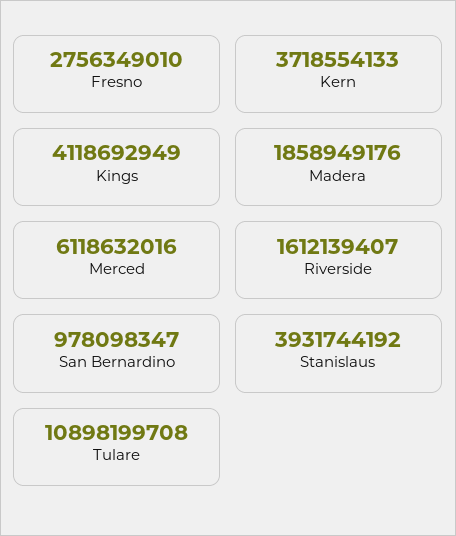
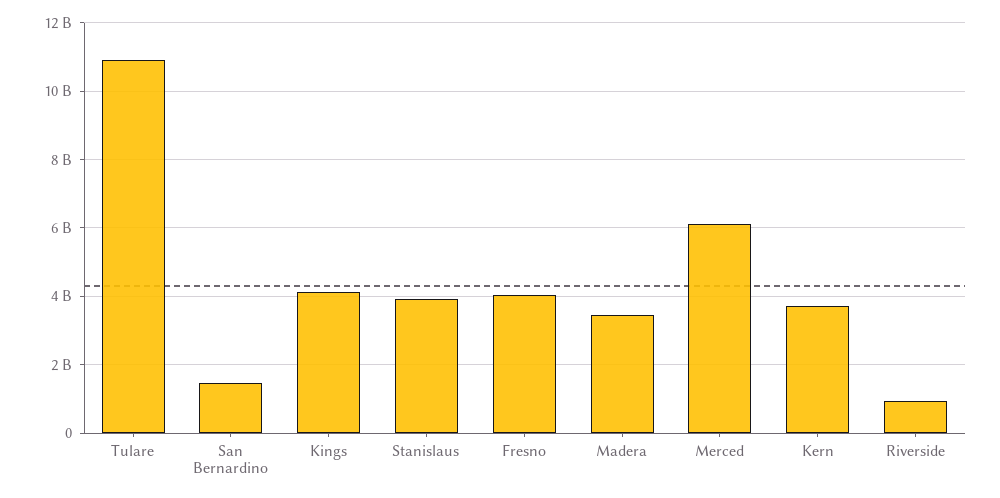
  {
-   "Fresno": 2756349010,
+   "Fresno": 4000000000,
    "Kern": 3718554133,
    "Kings": 4118692949,
-   "Madera": 1858949176,
+   "Madera": 3400000000,
    "Merced": 6118632016,
-   "Riverside": 1612139407,
+   "Riverside": 1000000000,
-   "San Bernardino": 978098347,
+   "San Bernardino": 1400000000,
    "Stanislaus": 3931744192,
    "Tulare": 10898199708
  }

